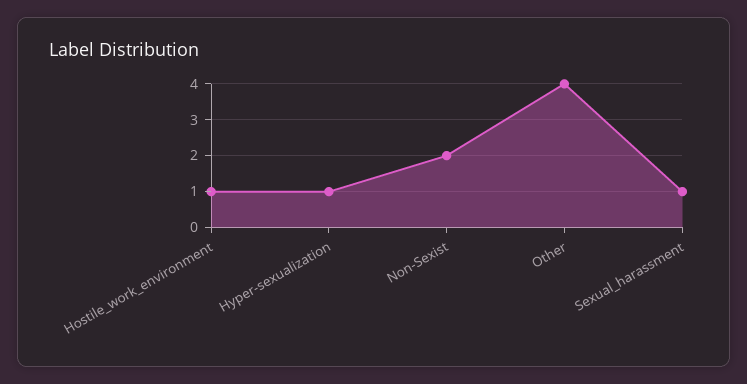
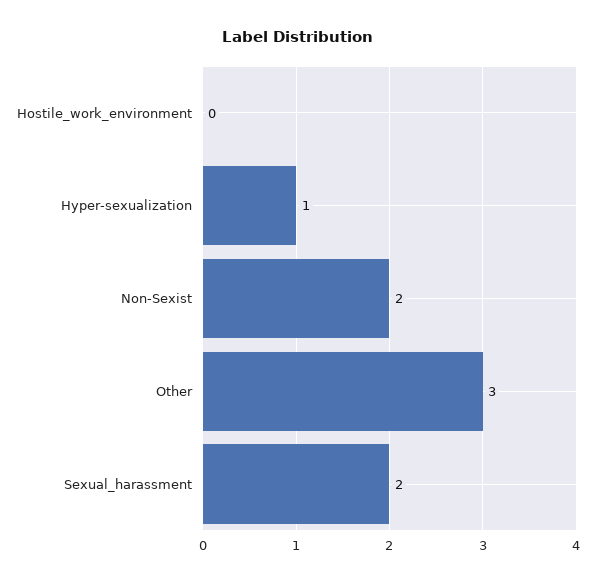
  {
-   "Hostile_work_environment": 1,
+   "Hostile_work_environment": 0,
    "Hyper-sexualization": 1,
    "Non-Sexist": 2,
-   "Other": 4,
+   "Other": 3,
-   "Sexual_harassment": 1
+   "Sexual_harassment": 2
  }

